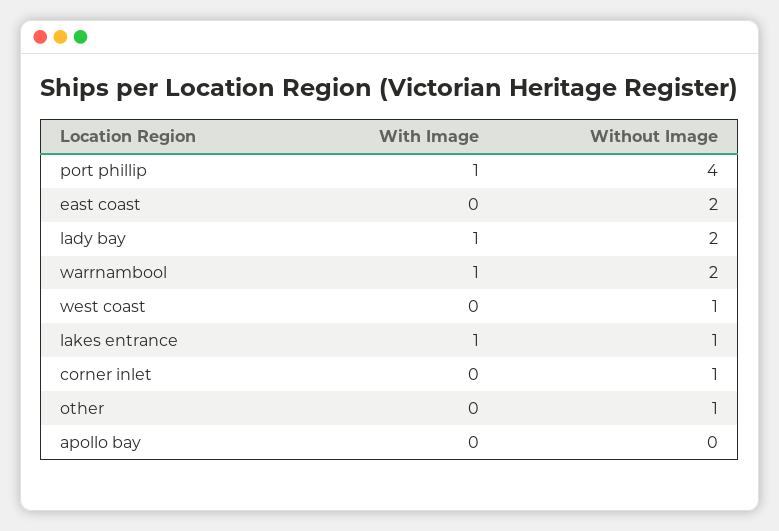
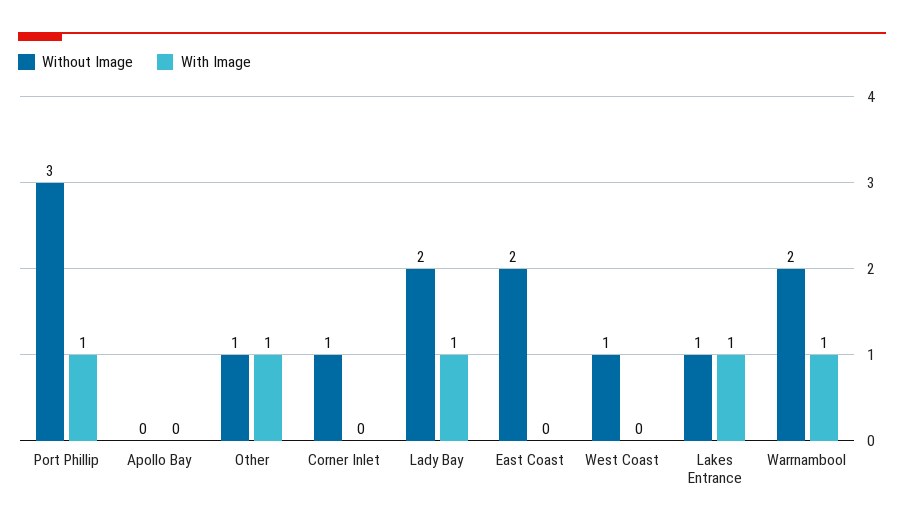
  {
    "With Image": {
      "port phillip": 1,
      "east coast": 0,
      "lady bay": 1,
      "warrnambool": 1,
      "west coast": 0,
      "lakes entrance": 1,
      "corner inlet": 0,
-     "other": 0,
+     "other": 1,
      "apollo bay": 0
    },
    "Without Image": {
-     "port phillip": 4,
+     "port phillip": 3,
      "east coast": 2,
      "lady bay": 2,
      "warrnambool": 2,
      "west coast": 1,
      "lakes entrance": 1,
      "corner inlet": 1,
      "other": 1,
      "apollo bay": 0
    }
  }

